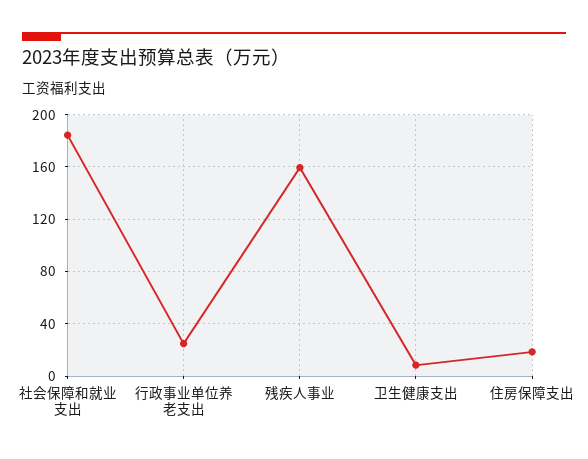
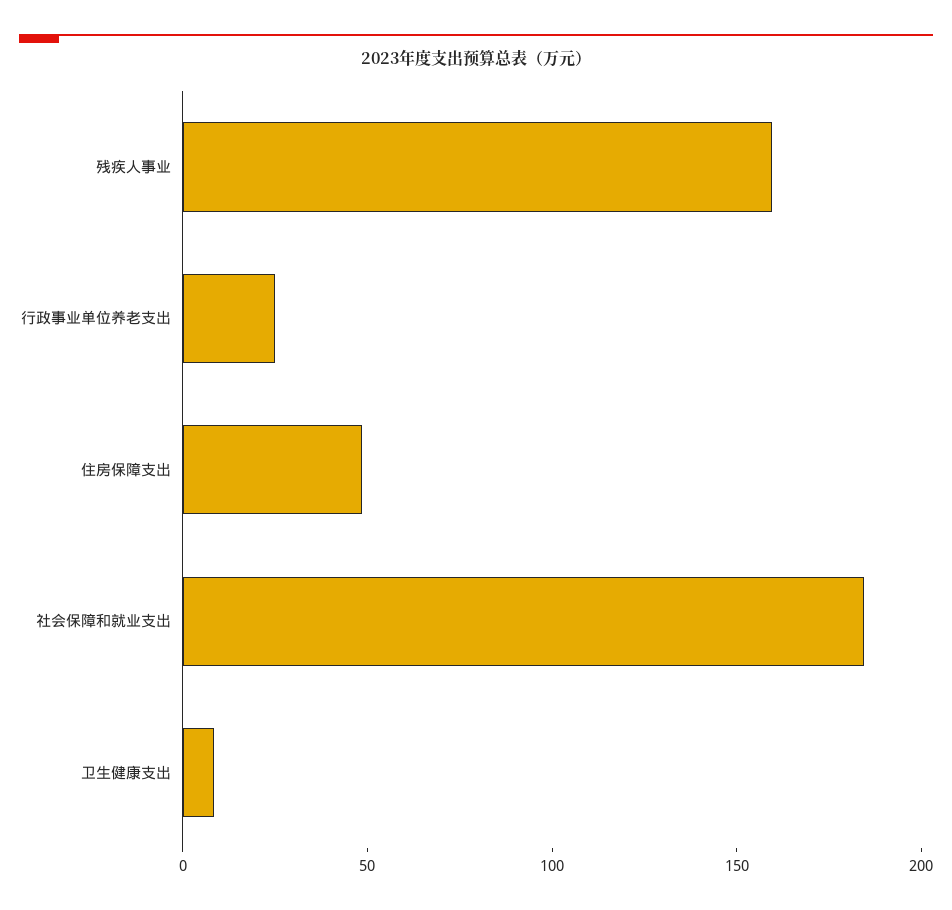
  {
    "社会保障和就业支出": 185,
    "行政事业单位养老支出": 25,
    "残疾人事业": 160,
    "卫生健康支出": 10,
-   "住房保障支出": 20
+   "住房保障支出": 50
  }

